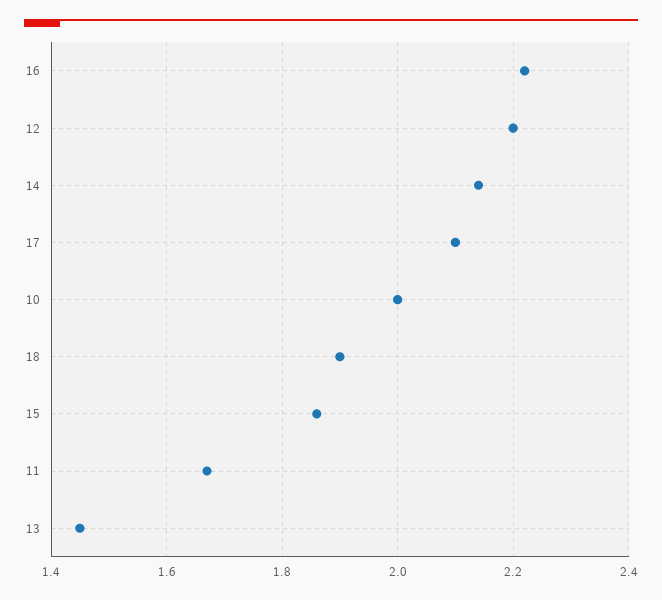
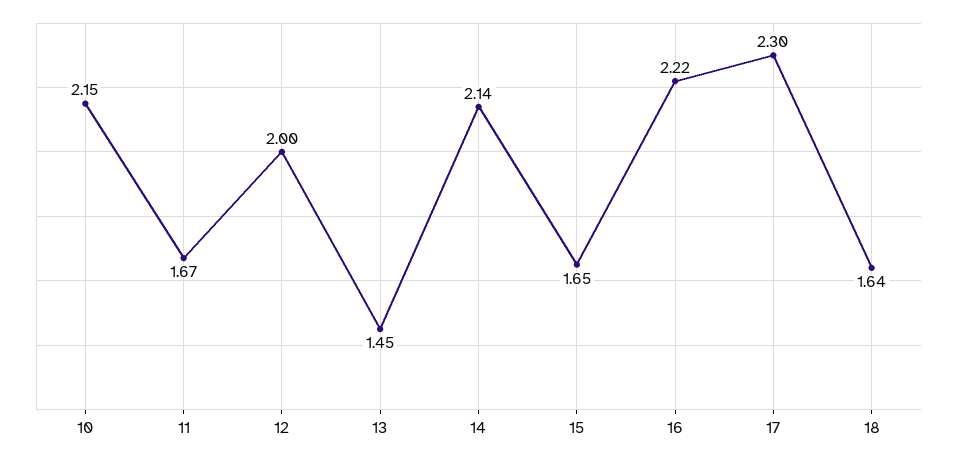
  {
    "16": 2.22,
-   "12": 2.2,
+   "12": 2,
    "14": 2.14,
-   "17": 2.1,
+   "17": 2.3,
-   "10": 2,
+   "10": 2.15,
-   "18": 1.9,
+   "18": 1.64,
-   "15": 1.85,
+   "15": 1.65,
    "11": 1.67,
    "13": 1.45
  }

